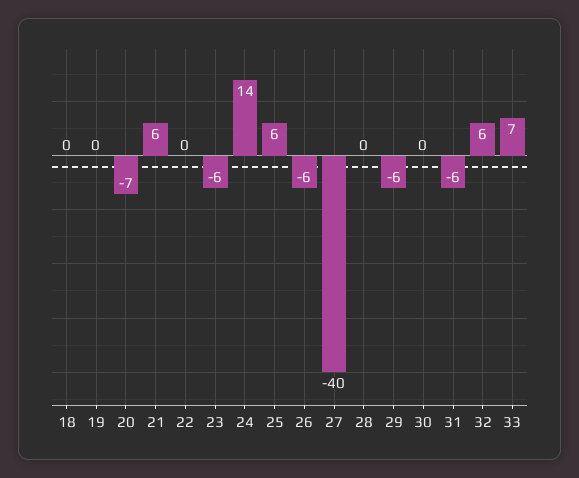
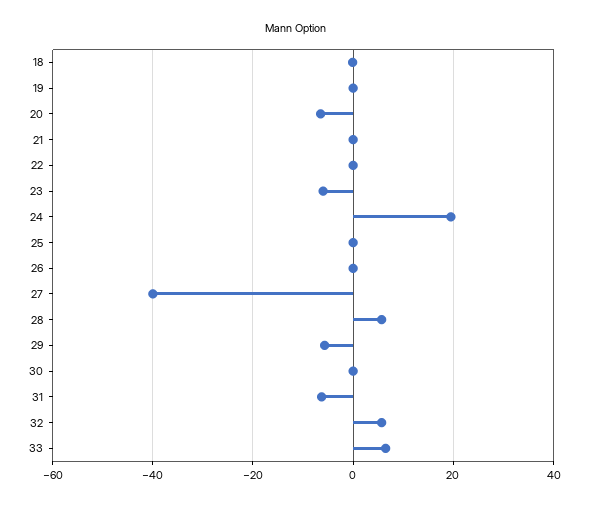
  {
    "18": 0,
    "19": 0,
    "20": -7,
-   "21": 6,
+   "21": 0,
    "22": 0,
    "23": -6,
-   "24": 14,
+   "24": 20,
-   "25": 6,
+   "25": 0,
-   "26": -6,
+   "26": 0,
    "27": -40,
-   "28": 0,
+   "28": 6,
    "29": -6,
    "30": 0,
    "31": -6,
    "32": 6,
    "33": 7
  }

